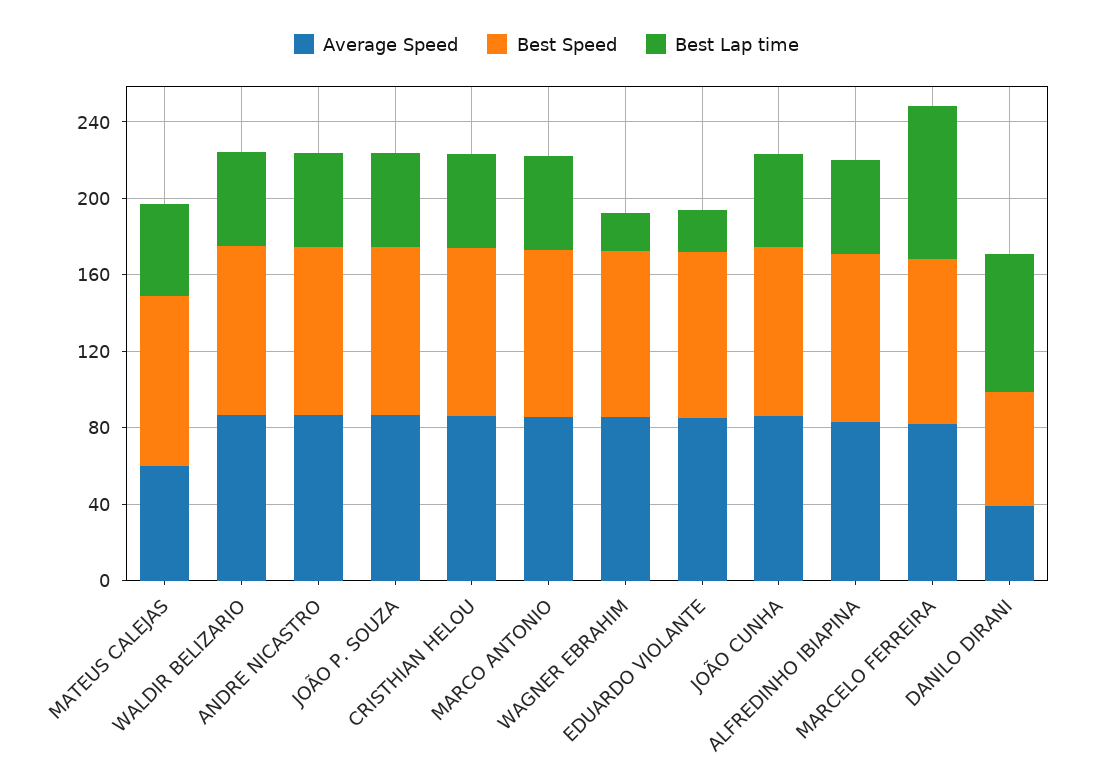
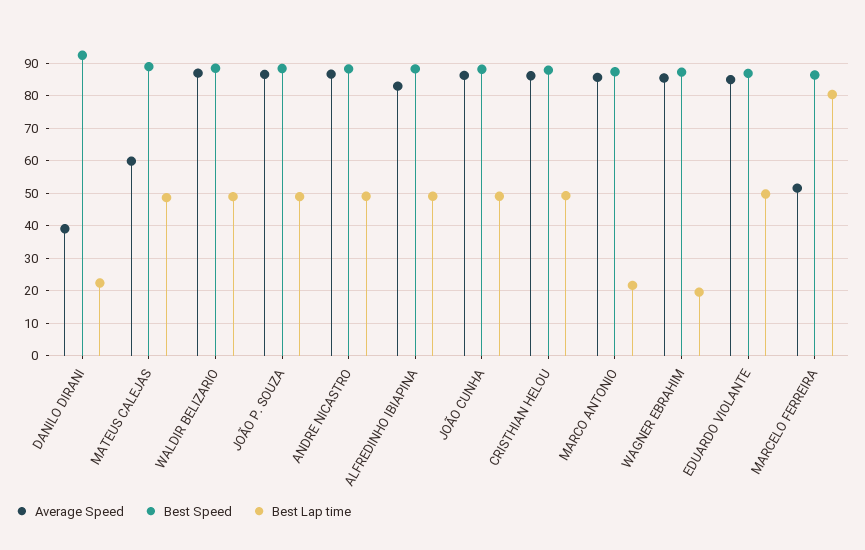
  {
    "Average Speed": {
      "MATEUS CALEJAS": 60,
      "WALDIR BELIZARIO": 86,
      "ANDRE NICASTRO": 86,
      "JOÃO P. SOUZA": 86,
      "CRISTHIAN HELOU": 86,
      "MARCO ANTONIO": 86,
      "WAGNER EBRAHIM": 86,
      "EDUARDO VIOLANTE": 84,
      "JOÃO CUNHA": 86,
      "ALFREDINHO IBIAPINA": 82,
-     "MARCELO FERREIRA": 80,
+     "MARCELO FERREIRA": 52,
      "DANILO DIRANI": 40
    },
    "Best Speed": {
      "MATEUS CALEJAS": 88,
      "WALDIR BELIZARIO": 88,
      "ANDRE NICASTRO": 88,
      "JOÃO P. SOUZA": 88,
      "CRISTHIAN HELOU": 88,
      "MARCO ANTONIO": 88,
      "WAGNER EBRAHIM": 88,
      "EDUARDO VIOLANTE": 86,
      "JOÃO CUNHA": 88,
      "ALFREDINHO IBIAPINA": 88,
      "MARCELO FERREIRA": 86,
-     "DANILO DIRANI": 60
+     "DANILO DIRANI": 92
    },
    "Best Lap time": {
      "MATEUS CALEJAS": 48,
      "WALDIR BELIZARIO": 48,
      "ANDRE NICASTRO": 50,
      "JOÃO P. SOUZA": 48,
      "CRISTHIAN HELOU": 50,
-     "MARCO ANTONIO": 50,
+     "MARCO ANTONIO": 22,
      "WAGNER EBRAHIM": 20,
-     "EDUARDO VIOLANTE": 20,
+     "EDUARDO VIOLANTE": 50,
      "JOÃO CUNHA": 50,
      "ALFREDINHO IBIAPINA": 50,
      "MARCELO FERREIRA": 80,
-     "DANILO DIRANI": 70
+     "DANILO DIRANI": 22
    }
  }

